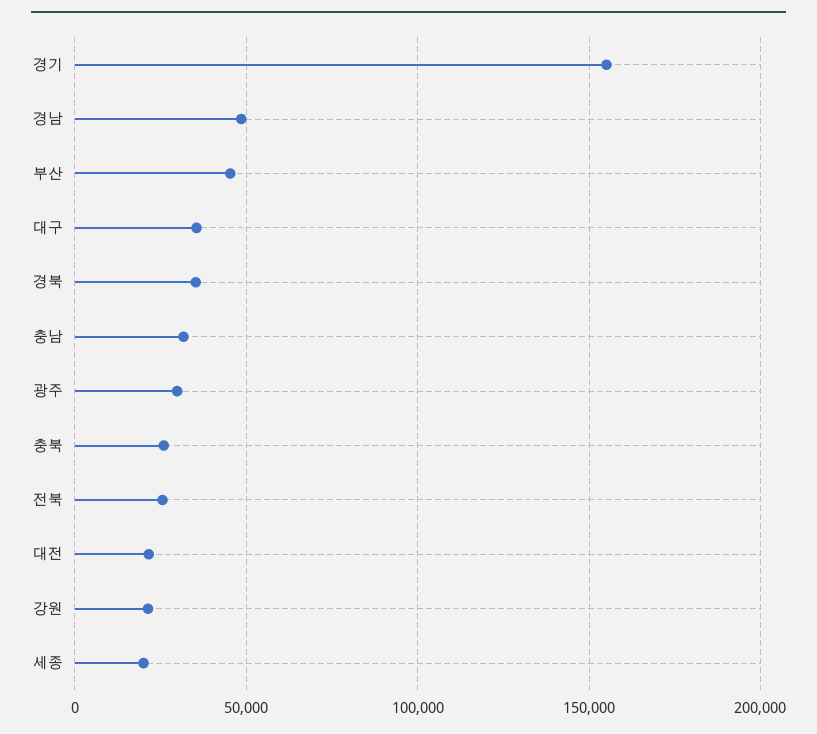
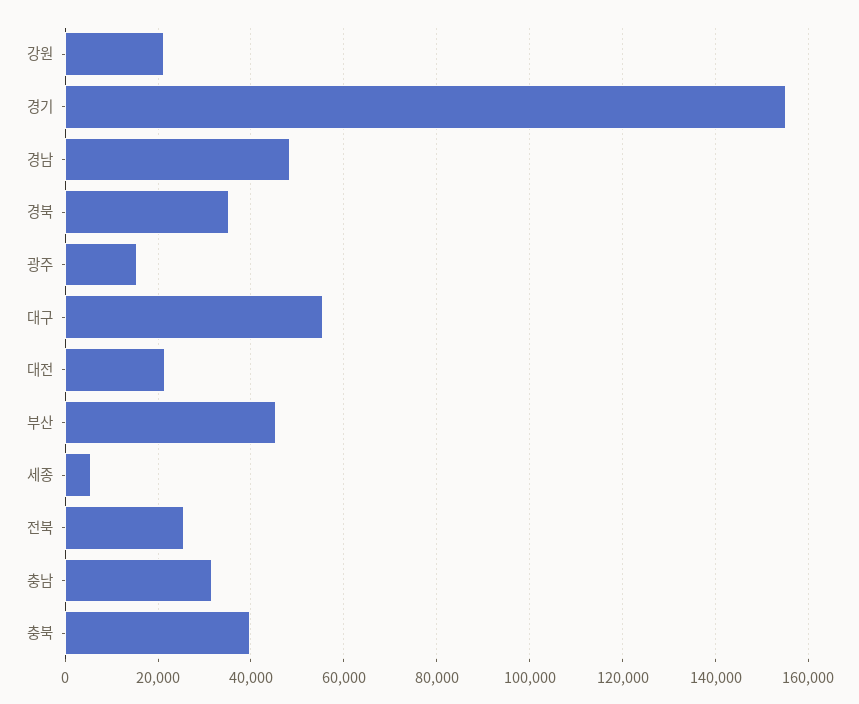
  {
    "경기": 156000,
    "경남": 48000,
    "부산": 46000,
-   "대구": 35000,
+   "대구": 56000,
    "경북": 36000,
    "충남": 32000,
-   "광주": 30000,
+   "광주": 16000,
-   "충북": 25000,
+   "충북": 40000,
    "전북": 26000,
    "대전": 22000,
    "강원": 22000,
-   "세종": 20000
+   "세종": 6000
  }

